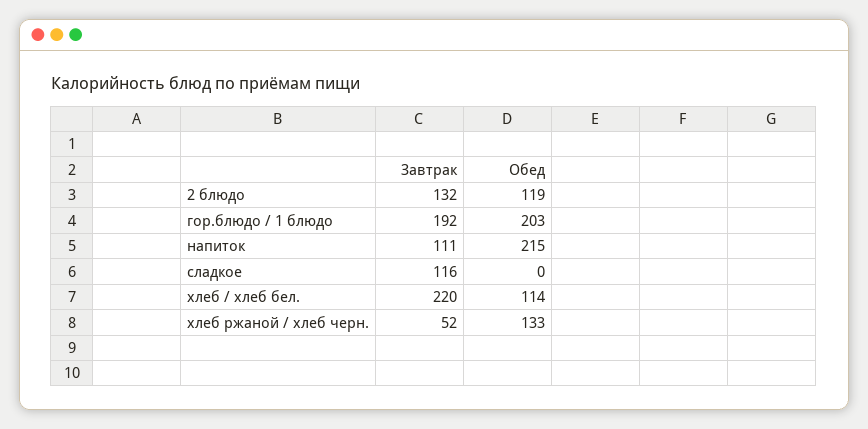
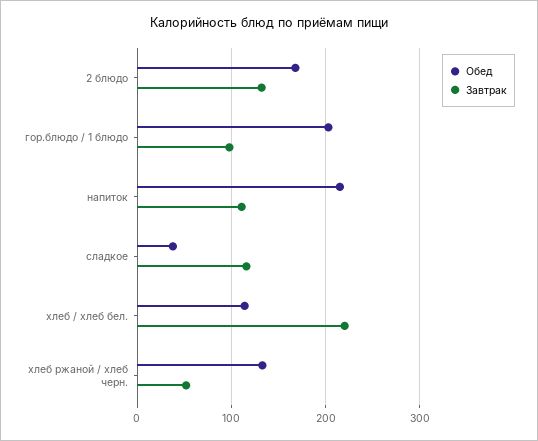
  {
    "Завтрак": {
      "2 блюдо": 132,
-     "гор.блюдо / 1 блюдо": 192,
+     "гор.блюдо / 1 блюдо": 100,
      "напиток": 111,
      "сладкое": 116,
      "хлеб / хлеб бел.": 220,
      "хлеб ржаной / хлеб черн.": 52
    },
    "Обед": {
-     "2 блюдо": 119,
+     "2 блюдо": 170,
      "гор.блюдо / 1 блюдо": 203,
      "напиток": 215,
-     "сладкое": 0,
+     "сладкое": 40,
      "хлеб / хлеб бел.": 114,
      "хлеб ржаной / хлеб черн.": 133
    }
  }

